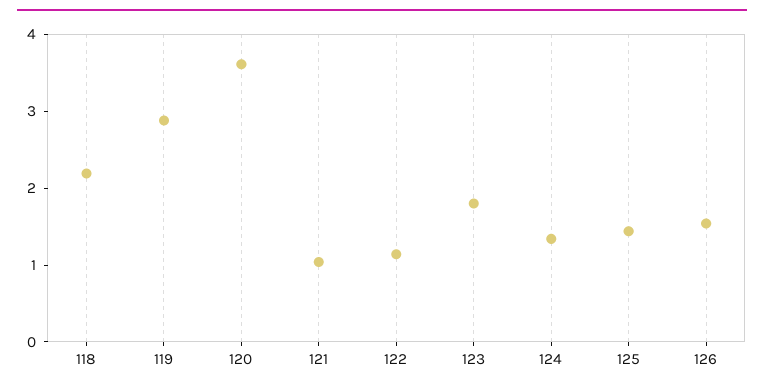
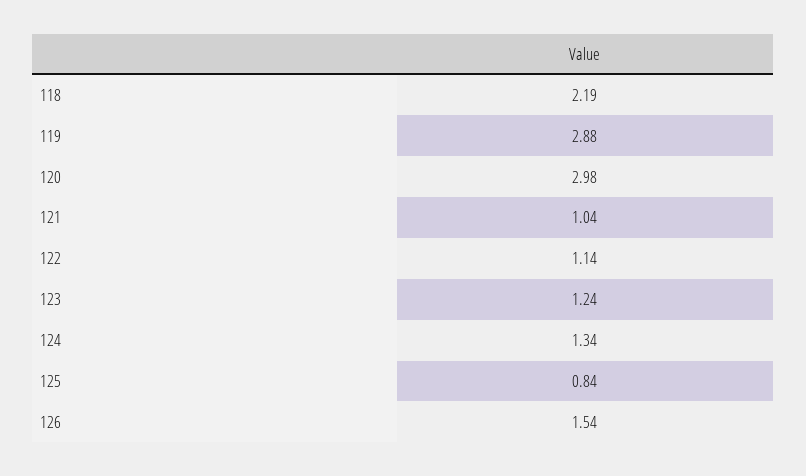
  {
    "118": 2.19,
    "119": 2.88,
-   "120": 3.6,
+   "120": 2.98,
    "121": 1.04,
    "122": 1.14,
-   "123": 1.8,
+   "123": 1.24,
    "124": 1.34,
-   "125": 1.4,
+   "125": 0.84,
    "126": 1.54
  }

